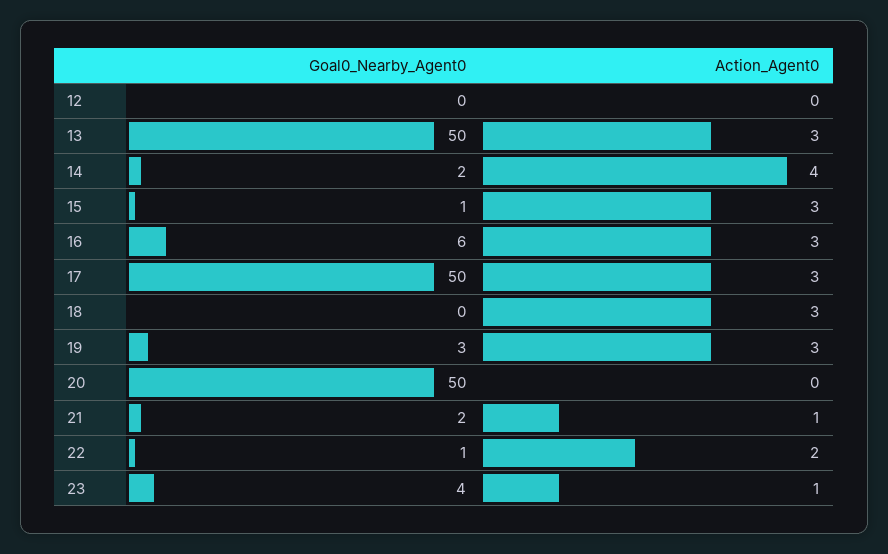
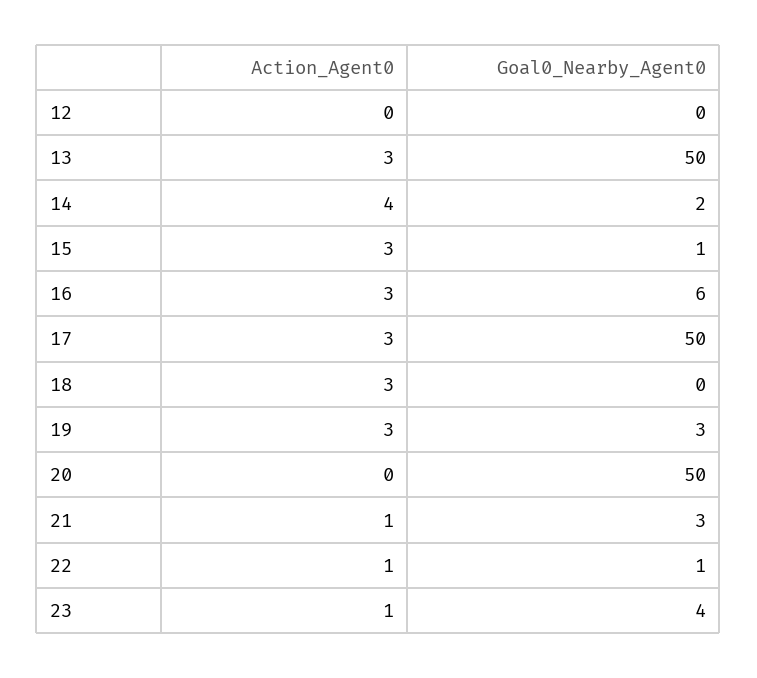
  {
    "Goal0_Nearby_Agent0": {
      "12": 0,
      "13": 50,
      "14": 2,
      "15": 1,
      "16": 6,
      "17": 50,
      "18": 0,
      "19": 3,
      "20": 50,
-     "21": 2,
+     "21": 3,
      "22": 1,
      "23": 4
    },
    "Action_Agent0": {
      "12": 0,
      "13": 3,
      "14": 4,
      "15": 3,
      "16": 3,
      "17": 3,
      "18": 3,
      "19": 3,
      "20": 0,
      "21": 1,
-     "22": 2,
+     "22": 1,
      "23": 1
    }
  }

